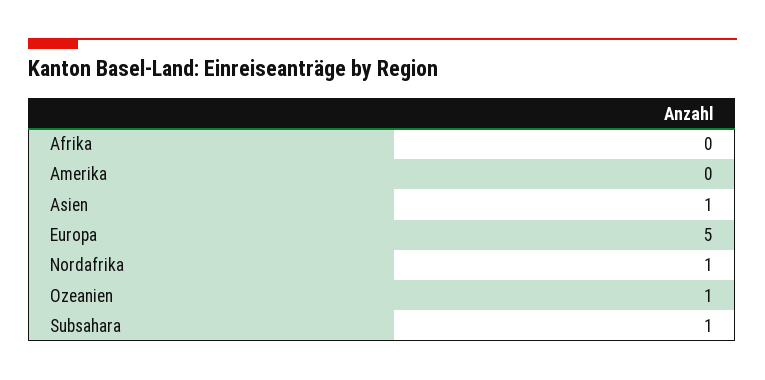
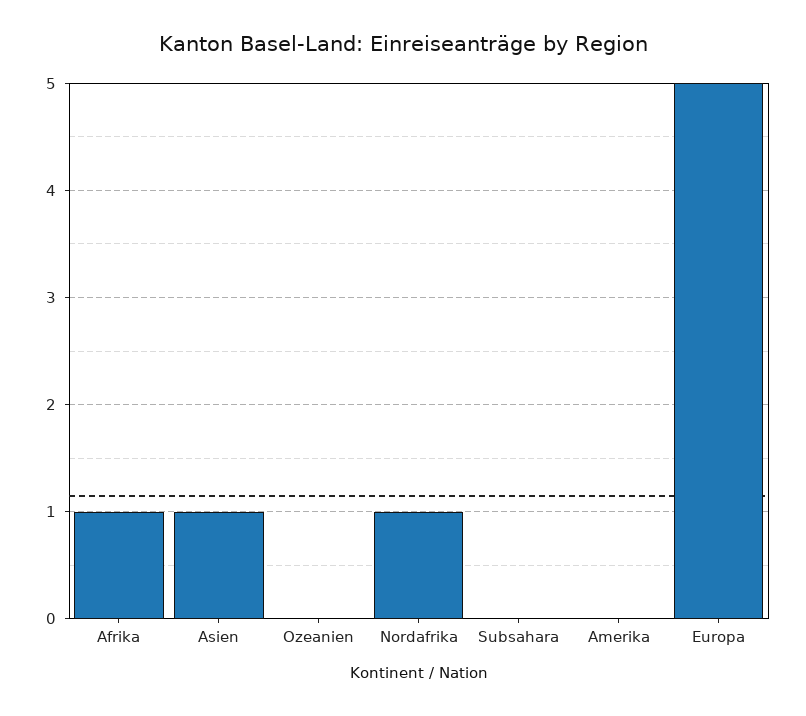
  {
-   "Afrika": 0,
+   "Afrika": 1,
    "Amerika": 0,
    "Asien": 1,
    "Europa": 5,
    "Nordafrika": 1,
-   "Ozeanien": 1,
+   "Ozeanien": 0,
-   "Subsahara": 1
+   "Subsahara": 0
  }

